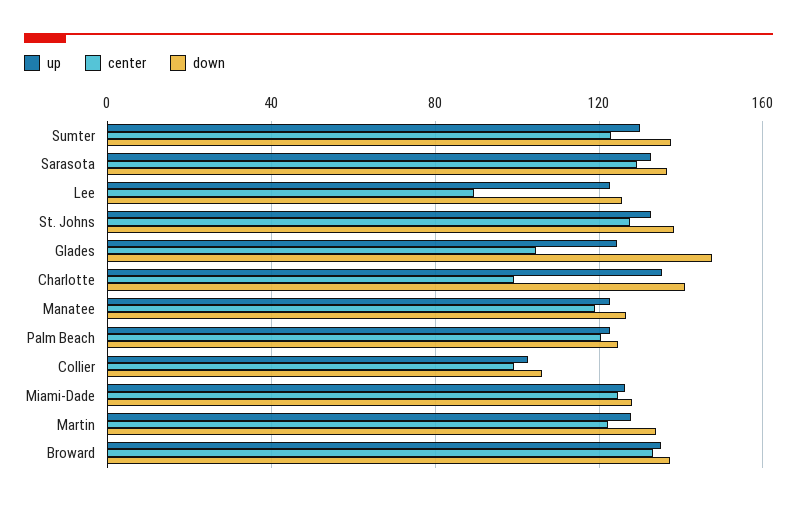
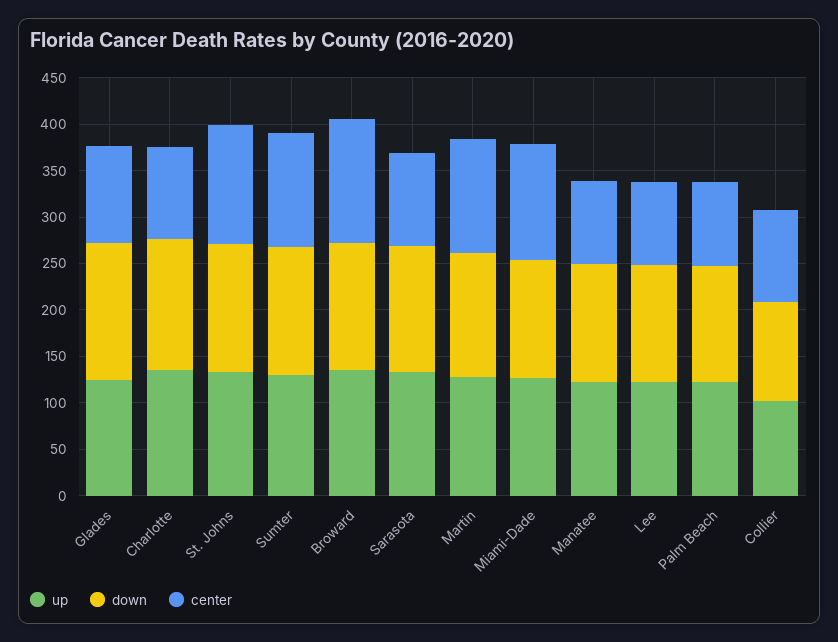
  {
    "up": {
      "Sumter": 130,
      "Sarasota": 135,
      "Lee": 125,
      "St. Johns": 135,
      "Glades": 125,
      "Charlotte": 135,
      "Manatee": 125,
      "Palm Beach": 125,
      "Collier": 105,
      "Miami-Dade": 125,
      "Martin": 130,
      "Broward": 135
    },
    "center": {
      "Sumter": 125,
-     "Sarasota": 130,
+     "Sarasota": 100,
      "Lee": 90,
      "St. Johns": 130,
      "Glades": 105,
      "Charlotte": 100,
-     "Manatee": 120,
+     "Manatee": 90,
-     "Palm Beach": 120,
+     "Palm Beach": 90,
      "Collier": 100,
      "Miami-Dade": 125,
      "Martin": 120,
      "Broward": 135
    },
    "down": {
      "Sumter": 140,
      "Sarasota": 135,
      "Lee": 125,
      "St. Johns": 140,
      "Glades": 150,
      "Charlotte": 140,
      "Manatee": 125,
      "Palm Beach": 125,
      "Collier": 105,
      "Miami-Dade": 130,
      "Martin": 135,
      "Broward": 135
    }
  }

